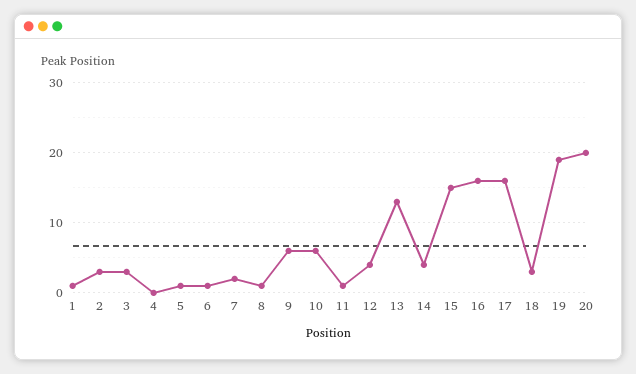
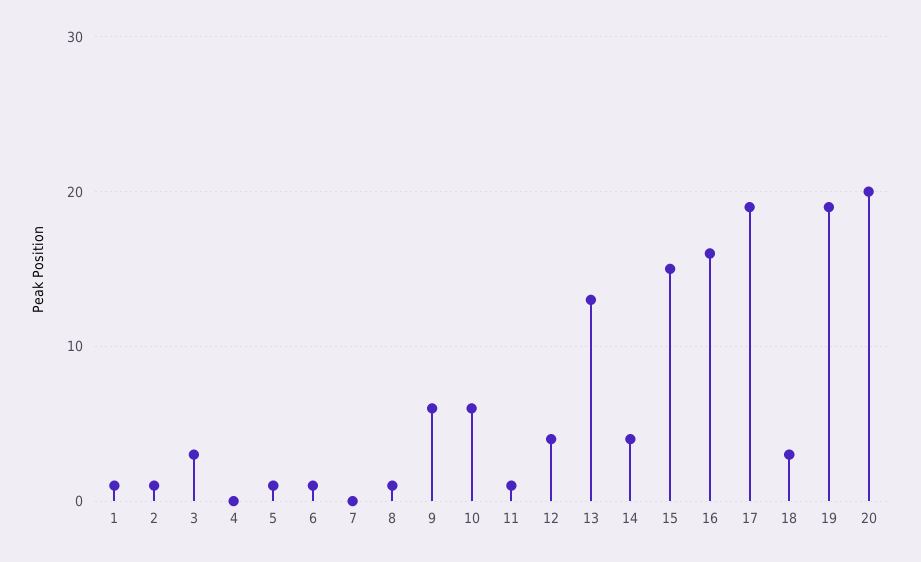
  {
    "1": 1,
-   "2": 3,
+   "2": 1,
    "3": 3,
    "4": 0,
    "5": 1,
    "6": 1,
-   "7": 2,
+   "7": 0,
    "8": 1,
    "9": 6,
    "10": 6,
    "11": 1,
    "12": 4,
    "13": 13,
    "14": 4,
    "15": 15,
    "16": 16,
-   "17": 16,
+   "17": 19,
    "18": 3,
    "19": 19,
    "20": 20
  }

